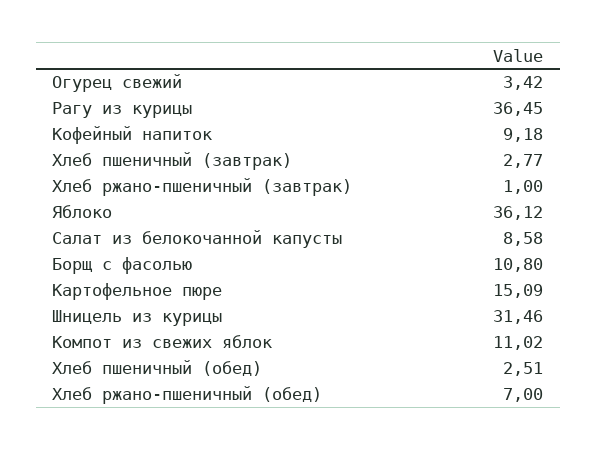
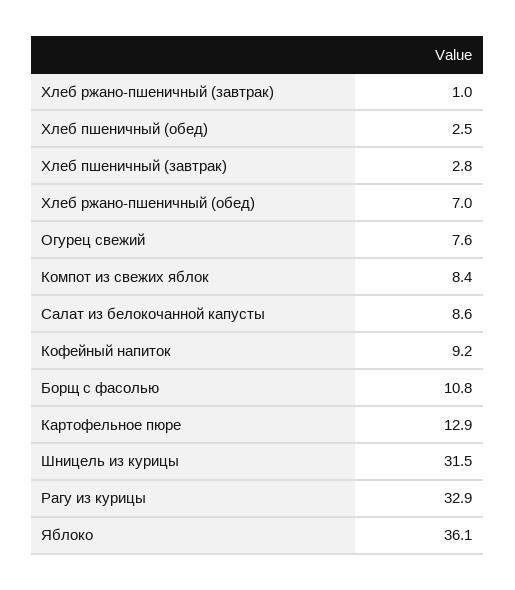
  {
-   "Огурец свежий": 3.42,
+   "Огурец свежий": 7.6,
-   "Рагу из курицы": 36.45,
+   "Рагу из курицы": 32.9,
    "Кофейный напиток": 9.18,
    "Хлеб пшеничный (завтрак)": 2.77,
    "Хлеб ржано-пшеничный (завтрак)": 1,
    "Яблоко": 36.12,
    "Салат из белокочанной капусты": 8.58,
    "Борщ с фасолью": 10.8,
-   "Картофельное пюре": 15.09,
+   "Картофельное пюре": 12.9,
    "Шницель из курицы": 31.46,
-   "Компот из свежих яблок": 11.02,
+   "Компот из свежих яблок": 8.4,
    "Хлеб пшеничный (обед)": 2.51,
    "Хлеб ржано-пшеничный (обед)": 7
  }

